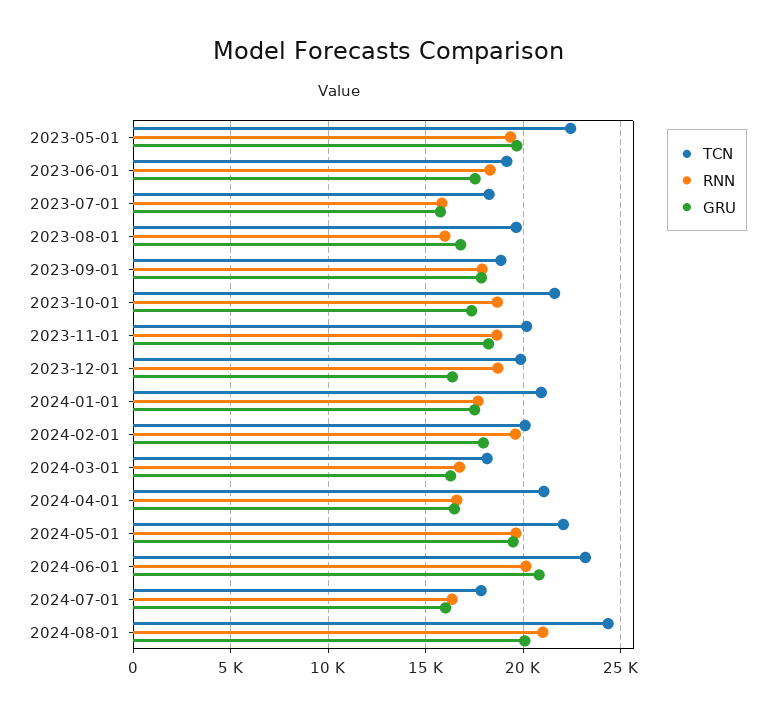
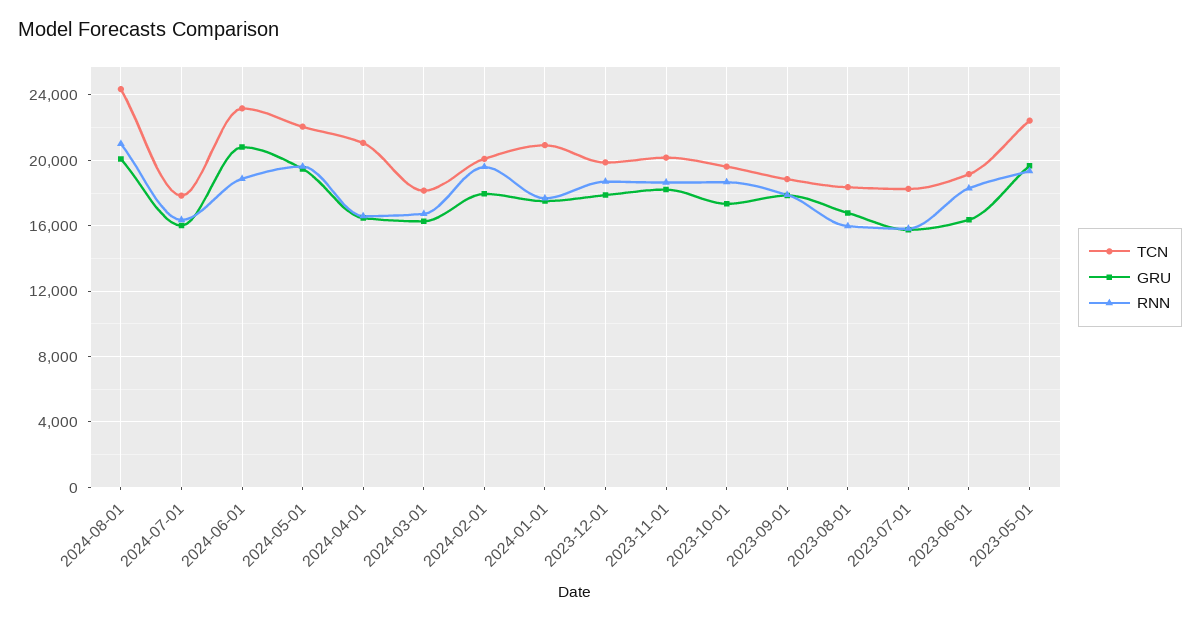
  {
    "TCN": {
      "2023-05-01": 22500,
      "2023-06-01": 19000,
      "2023-07-01": 18500,
-     "2023-08-01": 19500,
+     "2023-08-01": 18500,
      "2023-09-01": 19000,
-     "2023-10-01": 21500,
+     "2023-10-01": 19500,
      "2023-11-01": 20000,
      "2023-12-01": 20000,
      "2024-01-01": 21000,
      "2024-02-01": 20000,
      "2024-03-01": 18000,
      "2024-04-01": 21000,
      "2024-05-01": 22000,
      "2024-06-01": 23000,
      "2024-07-01": 18000,
      "2024-08-01": 24500
    },
    "RNN": {
      "2023-05-01": 19500,
      "2023-06-01": 18500,
      "2023-07-01": 16000,
      "2023-08-01": 16000,
      "2023-09-01": 18000,
      "2023-10-01": 18500,
      "2023-11-01": 18500,
      "2023-12-01": 18500,
      "2024-01-01": 17500,
      "2024-02-01": 19500,
      "2024-03-01": 16500,
      "2024-04-01": 16500,
      "2024-05-01": 19500,
-     "2024-06-01": 20000,
+     "2024-06-01": 19000,
      "2024-07-01": 16500,
      "2024-08-01": 21000
    },
    "GRU": {
      "2023-05-01": 19500,
-     "2023-06-01": 17500,
+     "2023-06-01": 16500,
      "2023-07-01": 16000,
      "2023-08-01": 17000,
      "2023-09-01": 18000,
      "2023-10-01": 17500,
      "2023-11-01": 18000,
-     "2023-12-01": 16500,
+     "2023-12-01": 18000,
      "2024-01-01": 17500,
      "2024-02-01": 18000,
      "2024-03-01": 16500,
      "2024-04-01": 16500,
      "2024-05-01": 19500,
      "2024-06-01": 21000,
      "2024-07-01": 16000,
      "2024-08-01": 20000
    }
  }

